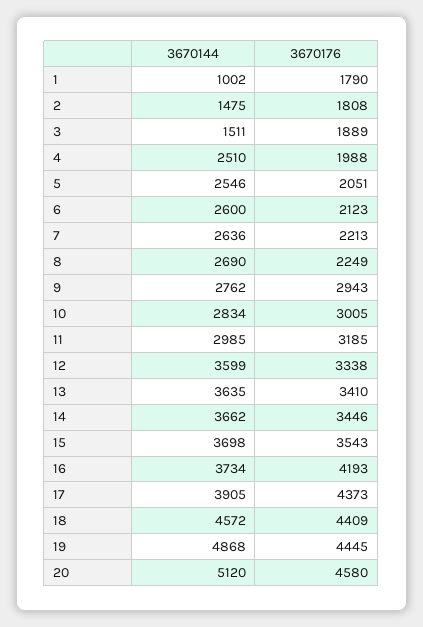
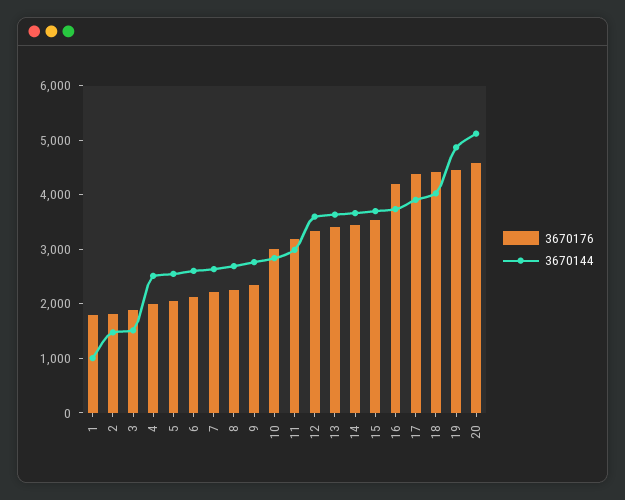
  {
    "3670144": {
      "1": 1002,
      "2": 1475,
      "3": 1511,
      "4": 2510,
      "5": 2546,
      "6": 2600,
      "7": 2636,
      "8": 2690,
      "9": 2762,
      "10": 2834,
      "11": 2985,
      "12": 3599,
      "13": 3635,
      "14": 3662,
      "15": 3698,
      "16": 3734,
      "17": 3905,
-     "18": 4572,
+     "18": 4000,
      "19": 4868,
      "20": 5120
    },
    "3670176": {
      "1": 1790,
      "2": 1808,
      "3": 1889,
      "4": 1988,
      "5": 2051,
      "6": 2123,
      "7": 2213,
      "8": 2249,
-     "9": 2943,
+     "9": 2400,
      "10": 3005,
      "11": 3185,
      "12": 3338,
      "13": 3410,
      "14": 3446,
      "15": 3543,
      "16": 4193,
      "17": 4373,
      "18": 4409,
      "19": 4445,
      "20": 4580
    }
  }

